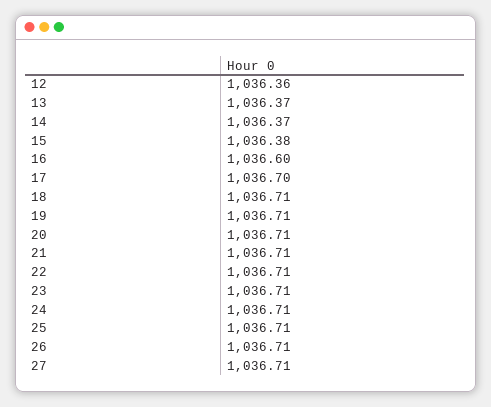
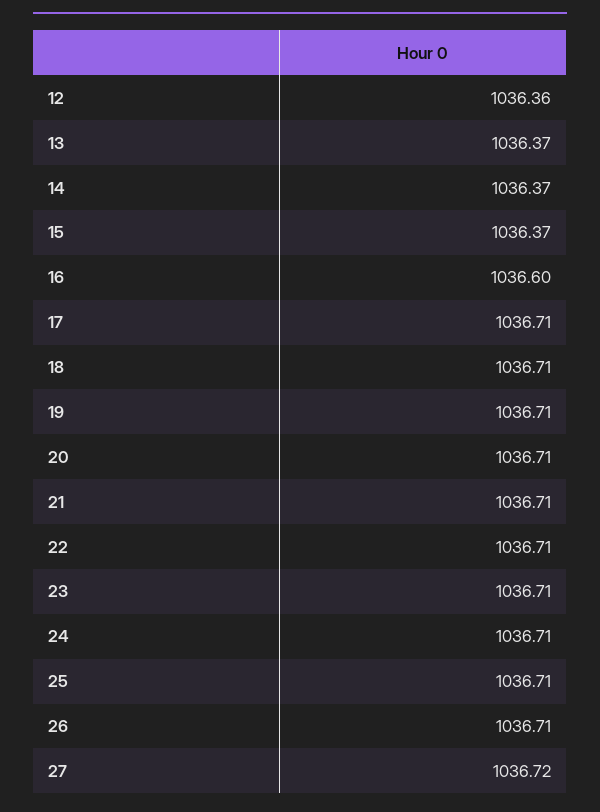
  {
    "12": 1036.36,
    "13": 1036.37,
    "14": 1036.37,
-   "15": 1036.38,
+   "15": 1036.37,
    "16": 1036.6,
-   "17": 1036.7,
+   "17": 1036.71,
    "18": 1036.71,
    "19": 1036.71,
    "20": 1036.71,
    "21": 1036.71,
    "22": 1036.71,
    "23": 1036.71,
    "24": 1036.71,
    "25": 1036.71,
    "26": 1036.71,
-   "27": 1036.71
+   "27": 1036.72
  }

